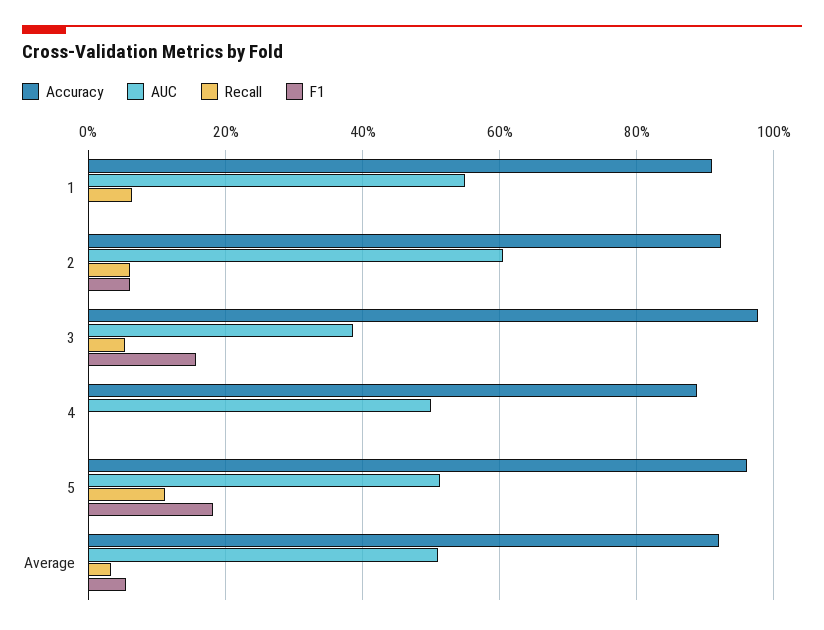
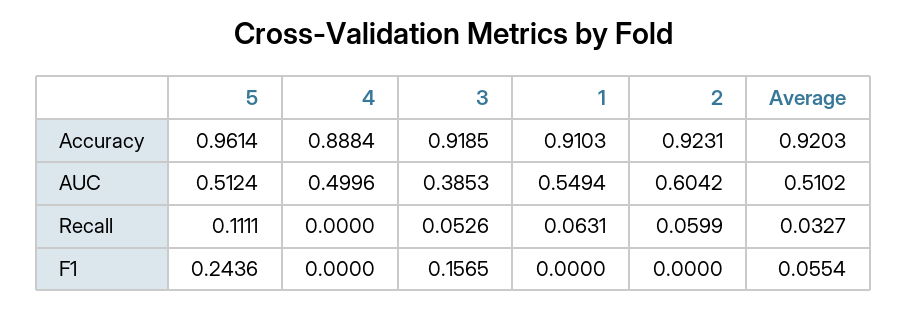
  {
    "Accuracy": {
      "1": 0.9103,
      "2": 0.9231,
-     "3": 0.98,
+     "3": 0.9185,
      "4": 0.8884,
      "5": 0.9614,
      "Average": 0.9203
    },
    "AUC": {
      "1": 0.5494,
      "2": 0.6042,
      "3": 0.3853,
      "4": 0.4996,
      "5": 0.5124,
      "Average": 0.5102
    },
    "Recall": {
      "1": 0.0631,
      "2": 0.0599,
      "3": 0.0526,
      "4": 0,
      "5": 0.1111,
      "Average": 0.0327
    },
    "F1": {
      "1": 0,
-     "2": 0.06,
+     "2": 0,
      "3": 0.1565,
      "4": 0,
-     "5": 0.18,
+     "5": 0.2436,
      "Average": 0.0554
    }
  }

